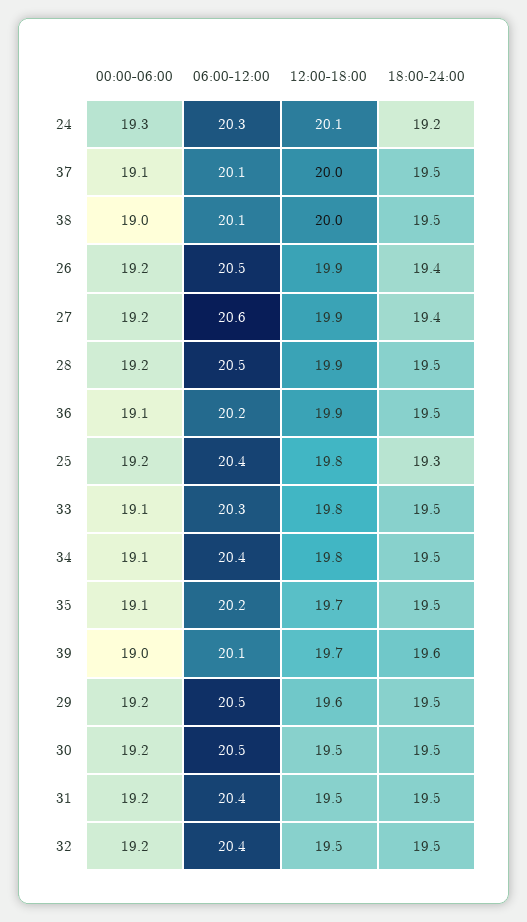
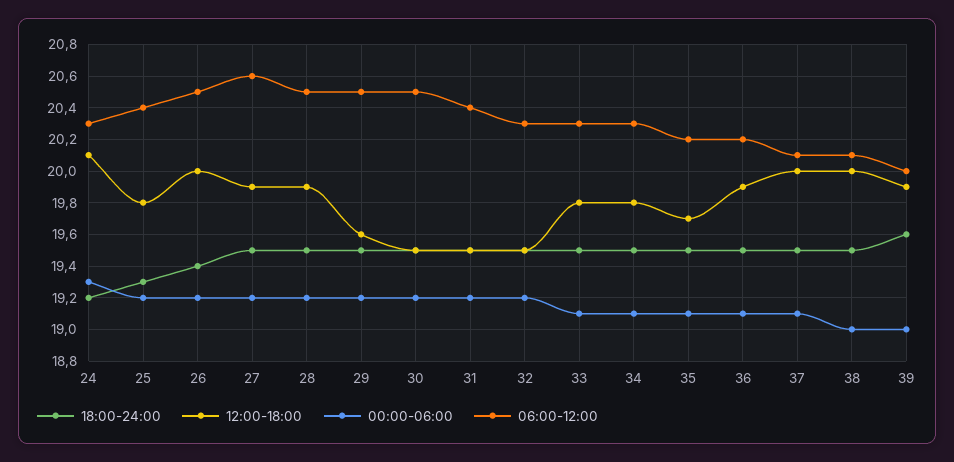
  {
    "00:00-06:00": {
      "24": 19.3,
      "37": 19.1,
      "38": 19,
      "26": 19.2,
      "27": 19.2,
      "28": 19.2,
      "36": 19.1,
      "25": 19.2,
      "33": 19.1,
      "34": 19.1,
      "35": 19.1,
      "39": 19,
      "29": 19.2,
      "30": 19.2,
      "31": 19.2,
      "32": 19.2
    },
    "06:00-12:00": {
      "24": 20.3,
      "37": 20.1,
      "38": 20.1,
      "26": 20.5,
      "27": 20.6,
      "28": 20.5,
      "36": 20.2,
      "25": 20.4,
      "33": 20.3,
-     "34": 20.4,
+     "34": 20.3,
      "35": 20.2,
-     "39": 20.1,
+     "39": 20,
      "29": 20.5,
      "30": 20.5,
      "31": 20.4,
-     "32": 20.4
+     "32": 20.3
    },
    "12:00-18:00": {
      "24": 20.1,
      "37": 20,
      "38": 20,
-     "26": 19.9,
+     "26": 20,
      "27": 19.9,
      "28": 19.9,
      "36": 19.9,
      "25": 19.8,
      "33": 19.8,
      "34": 19.8,
      "35": 19.7,
-     "39": 19.7,
+     "39": 19.9,
      "29": 19.6,
      "30": 19.5,
      "31": 19.5,
      "32": 19.5
    },
    "18:00-24:00": {
      "24": 19.2,
      "37": 19.5,
      "38": 19.5,
      "26": 19.4,
-     "27": 19.4,
+     "27": 19.5,
      "28": 19.5,
      "36": 19.5,
      "25": 19.3,
      "33": 19.5,
      "34": 19.5,
      "35": 19.5,
      "39": 19.6,
      "29": 19.5,
      "30": 19.5,
      "31": 19.5,
      "32": 19.5
    }
  }

